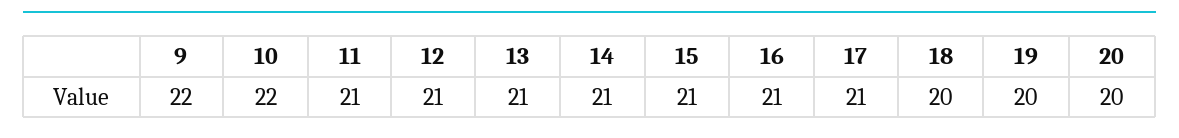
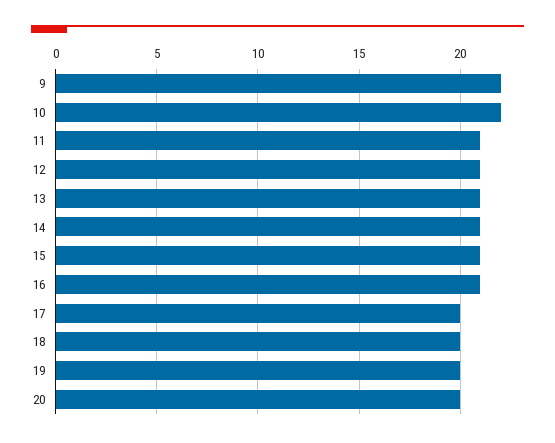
  {
    "9": 22,
    "10": 22,
    "11": 21,
    "12": 21,
    "13": 21,
    "14": 21,
    "15": 21,
    "16": 21,
-   "17": 21,
+   "17": 20,
    "18": 20,
    "19": 20,
    "20": 20
  }

